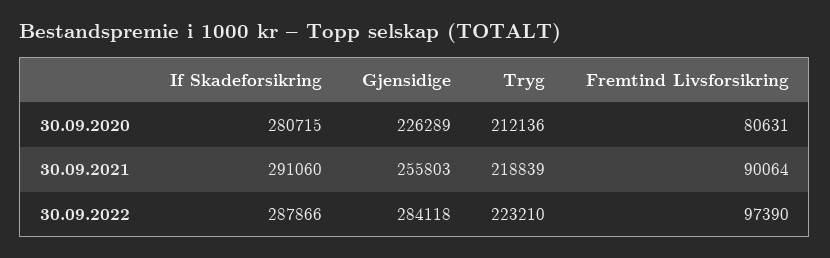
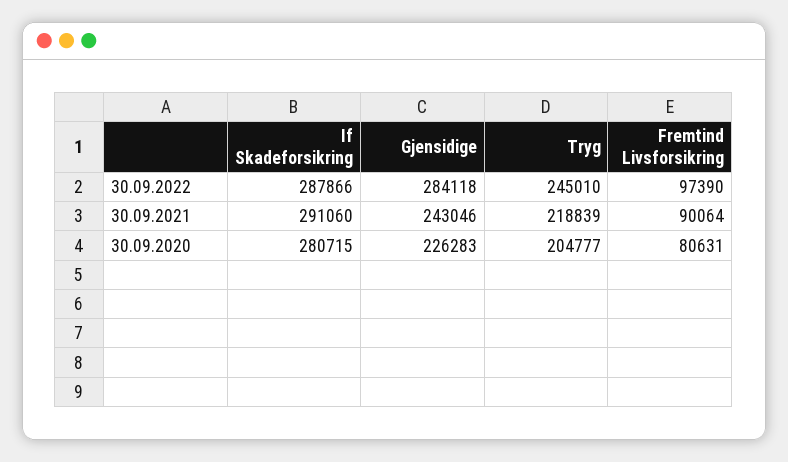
  {
    "If Skadeforsikring": {
      "30.09.2020": 280715,
      "30.09.2021": 291060,
      "30.09.2022": 287866
    },
    "Gjensidige": {
-     "30.09.2020": 226289,
+     "30.09.2020": 226283,
-     "30.09.2021": 255803,
+     "30.09.2021": 243046,
      "30.09.2022": 284118
    },
    "Tryg": {
-     "30.09.2020": 212136,
+     "30.09.2020": 204777,
      "30.09.2021": 218839,
-     "30.09.2022": 223210
+     "30.09.2022": 245010
    },
    "Fremtind Livsforsikring": {
      "30.09.2020": 80631,
      "30.09.2021": 90064,
      "30.09.2022": 97390
    }
  }

